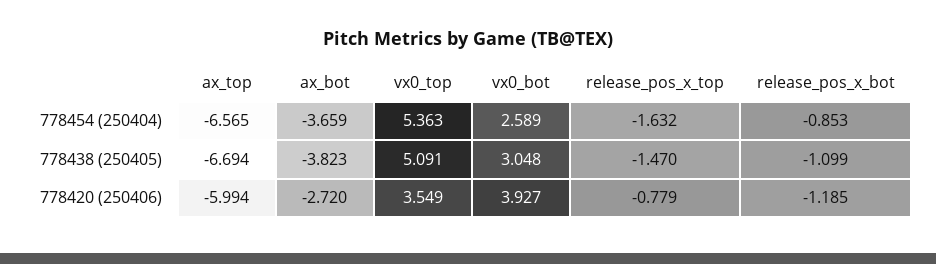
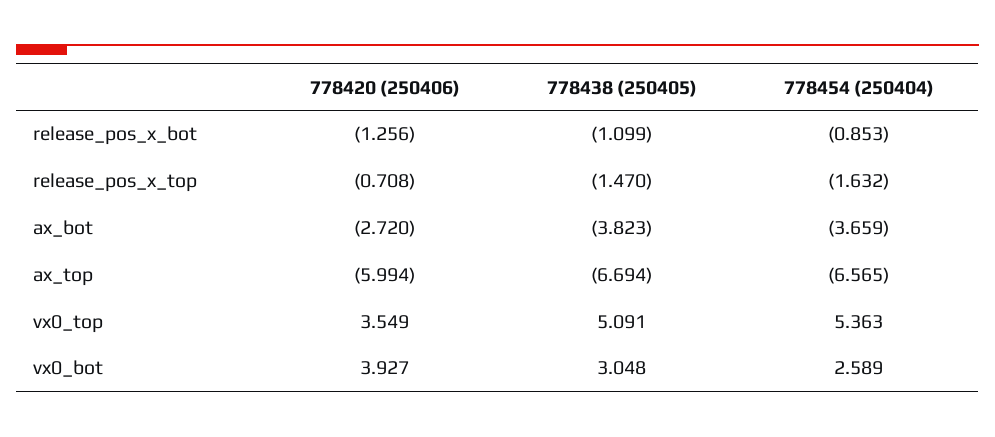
  {
    "ax_top": {
      "778454 (250404)": -6.565,
      "778438 (250405)": -6.694,
      "778420 (250406)": -5.994
    },
    "ax_bot": {
      "778454 (250404)": -3.659,
      "778438 (250405)": -3.823,
      "778420 (250406)": -2.72
    },
    "vx0_top": {
      "778454 (250404)": 5.363,
      "778438 (250405)": 5.091,
      "778420 (250406)": 3.549
    },
    "vx0_bot": {
      "778454 (250404)": 2.589,
      "778438 (250405)": 3.048,
      "778420 (250406)": 3.927
    },
    "release_pos_x_top": {
      "778454 (250404)": -1.632,
      "778438 (250405)": -1.47,
-     "778420 (250406)": -0.779
+     "778420 (250406)": -0.708
    },
    "release_pos_x_bot": {
      "778454 (250404)": -0.853,
      "778438 (250405)": -1.099,
-     "778420 (250406)": -1.185
+     "778420 (250406)": -1.256
    }
  }

